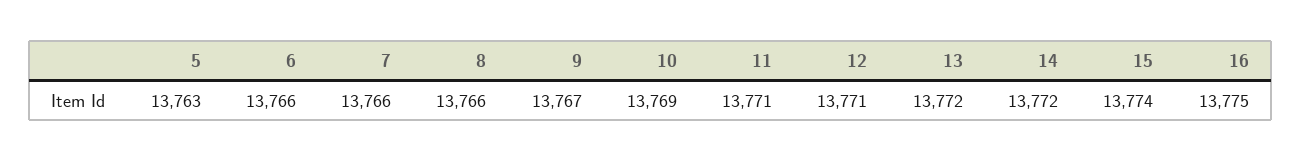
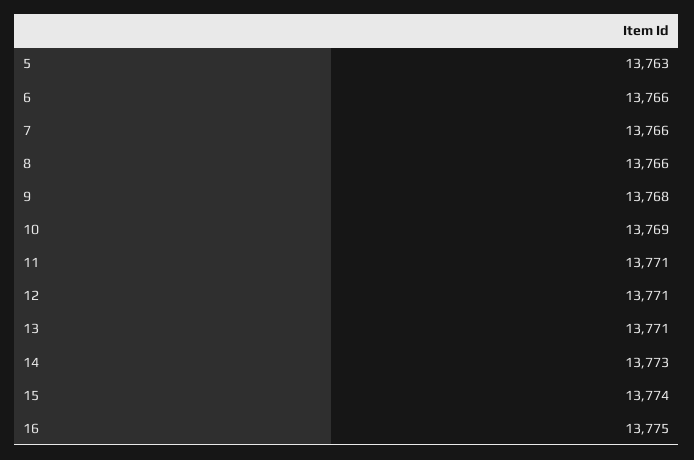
  {
    "5": 13763,
    "6": 13766,
    "7": 13766,
    "8": 13766,
-   "9": 13767,
+   "9": 13768,
    "10": 13769,
    "11": 13771,
    "12": 13771,
-   "13": 13772,
+   "13": 13771,
-   "14": 13772,
+   "14": 13773,
    "15": 13774,
    "16": 13775
  }

